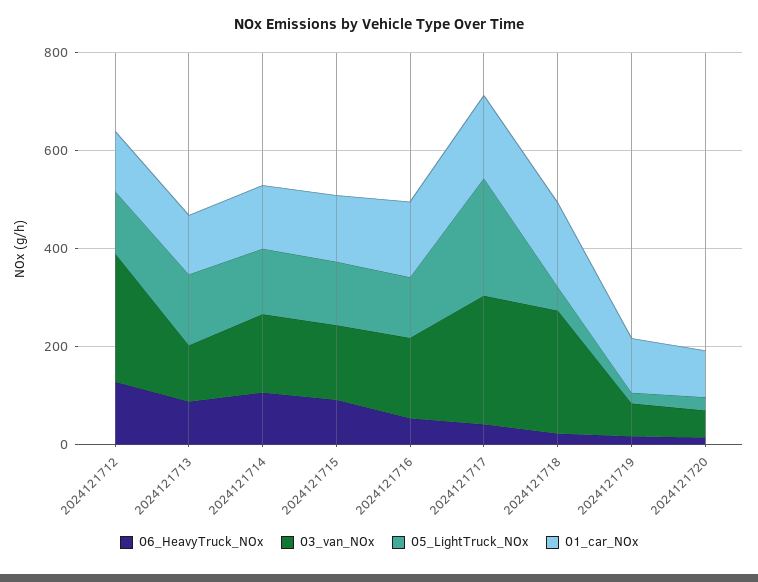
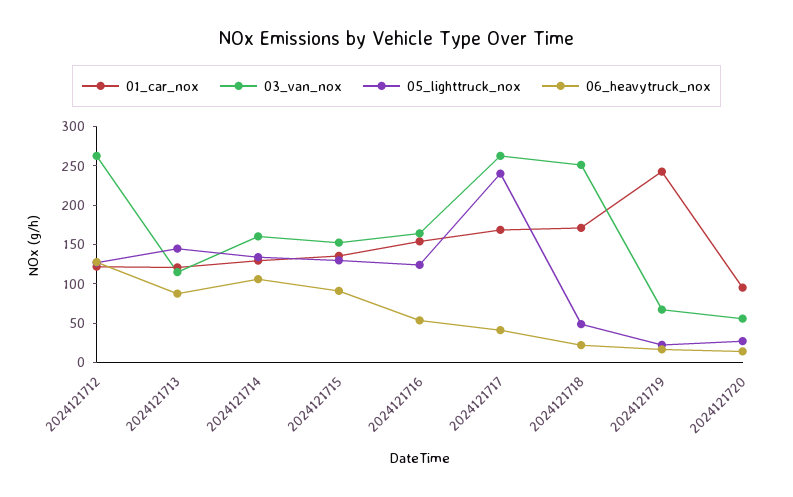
  {
    "06_HeavyTruck_NOx": {
      "2024121712": 125,
      "2024121713": 100,
      "2024121714": 100,
      "2024121715": 100,
      "2024121716": 50,
      "2024121717": 50,
      "2024121718": 25,
      "2024121719": 25,
      "2024121720": 25
    },
    "03_van_NOx": {
      "2024121712": 275,
      "2024121713": 125,
      "2024121714": 150,
      "2024121715": 150,
      "2024121716": 175,
      "2024121717": 275,
      "2024121718": 250,
      "2024121719": 75,
      "2024121720": 50
    },
    "05_LightTruck_NOx": {
      "2024121712": 125,
      "2024121713": 150,
      "2024121714": 125,
      "2024121715": 125,
      "2024121716": 125,
      "2024121717": 250,
      "2024121718": 50,
      "2024121719": 25,
      "2024121720": 25
    },
    "01_car_NOx": {
      "2024121712": 125,
      "2024121713": 125,
      "2024121714": 125,
      "2024121715": 125,
      "2024121716": 150,
      "2024121717": 175,
      "2024121718": 175,
-     "2024121719": 100,
+     "2024121719": 250,
      "2024121720": 100
    }
  }

